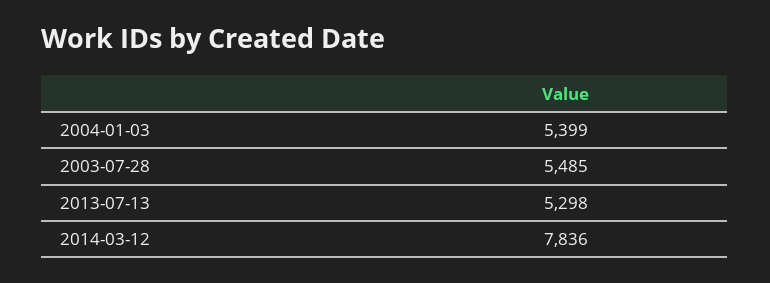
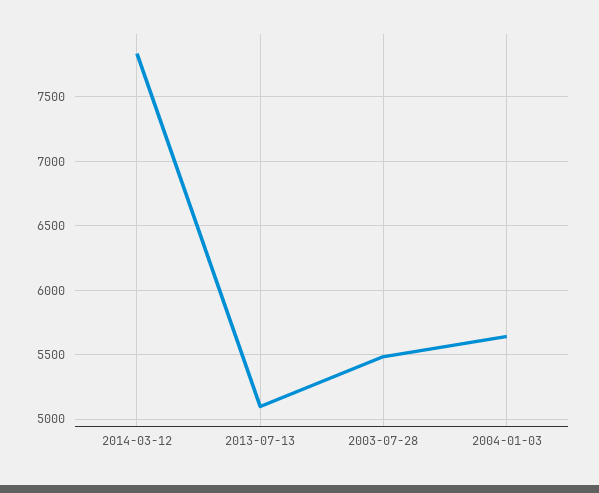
  {
-   "2004-01-03": 5399,
+   "2004-01-03": 5650,
    "2003-07-28": 5485,
-   "2013-07-13": 5298,
+   "2013-07-13": 5100,
    "2014-03-12": 7836
  }

